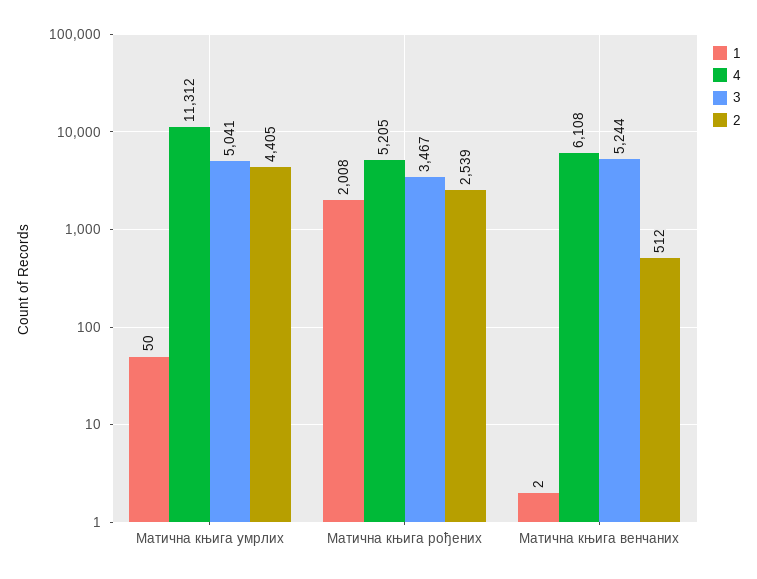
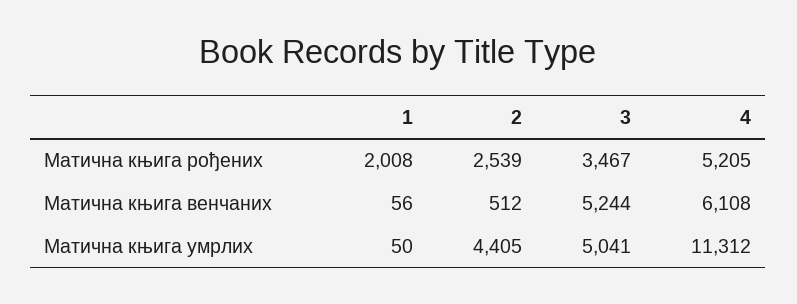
  {
    "1": {
      "Матична књига умрлих": 50,
      "Матична књига рођених": 2008,
-     "Матична књига венчаних": 2
+     "Матична књига венчаних": 56
    },
    "4": {
      "Матична књига умрлих": 11312,
      "Матична књига рођених": 5205,
      "Матична књига венчаних": 6108
    },
    "3": {
      "Матична књига умрлих": 5041,
      "Матична књига рођених": 3467,
      "Матична књига венчаних": 5244
    },
    "2": {
      "Матична књига умрлих": 4405,
      "Матична књига рођених": 2539,
      "Матична књига венчаних": 512
    }
  }

